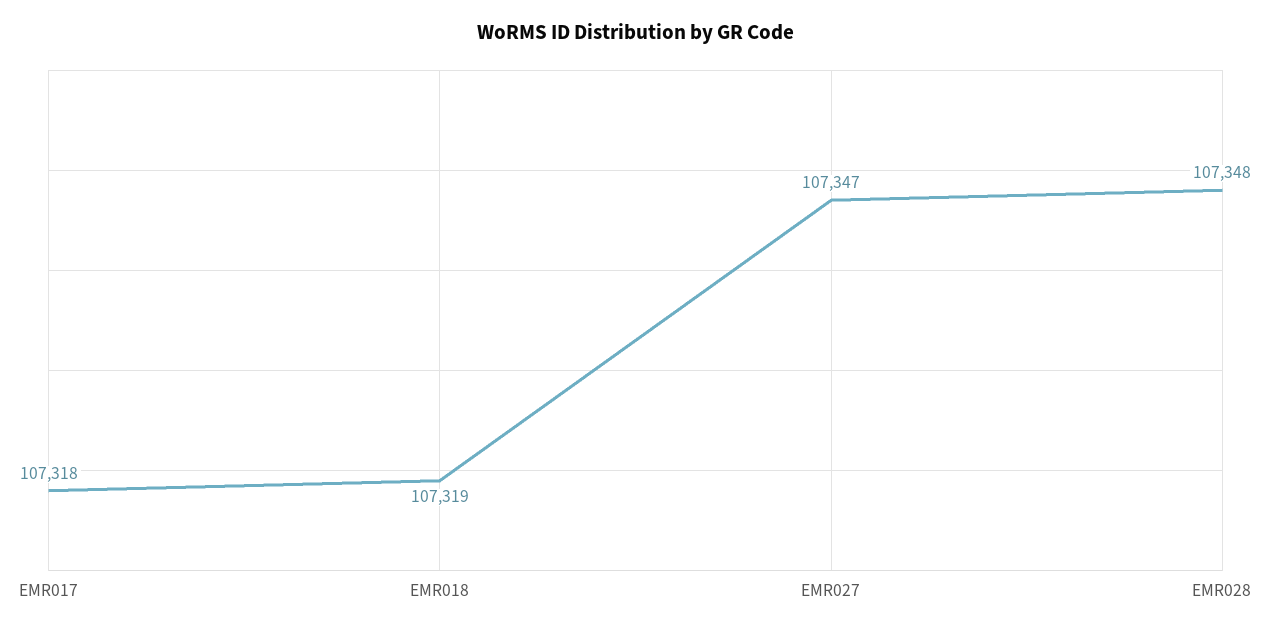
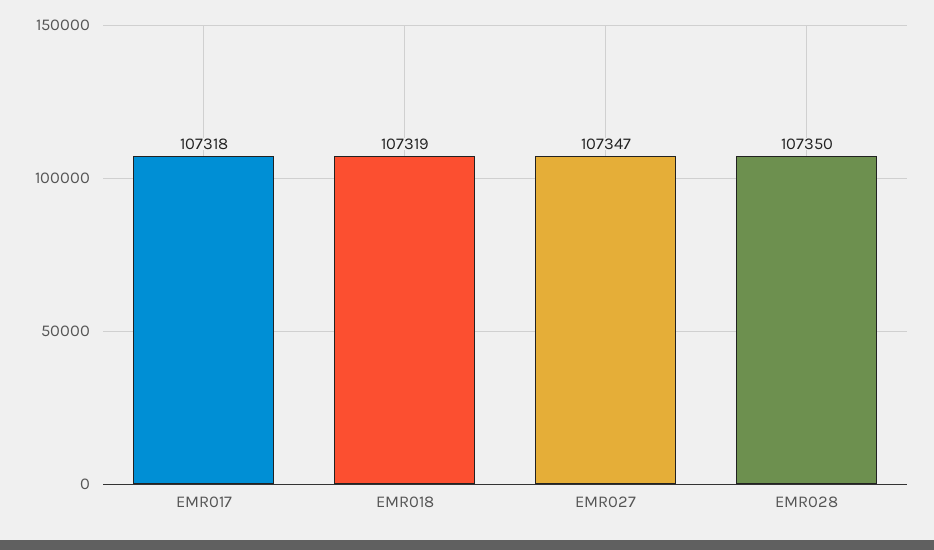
  {
    "EMR017": 107318,
    "EMR018": 107319,
    "EMR027": 107347,
-   "EMR028": 107348
+   "EMR028": 107350
  }

